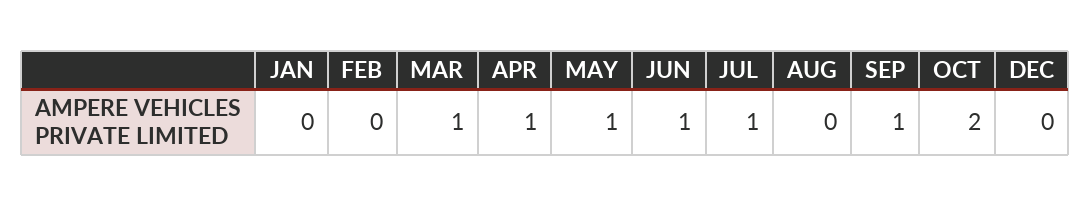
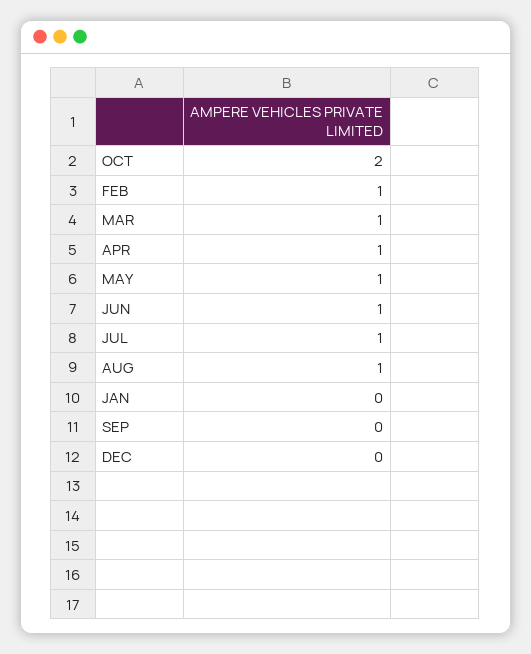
  {
    "JAN": 0,
-   "FEB": 0,
+   "FEB": 1,
    "MAR": 1,
    "APR": 1,
    "MAY": 1,
    "JUN": 1,
    "JUL": 1,
-   "AUG": 0,
+   "AUG": 1,
-   "SEP": 1,
+   "SEP": 0,
    "OCT": 2,
    "DEC": 0
  }

